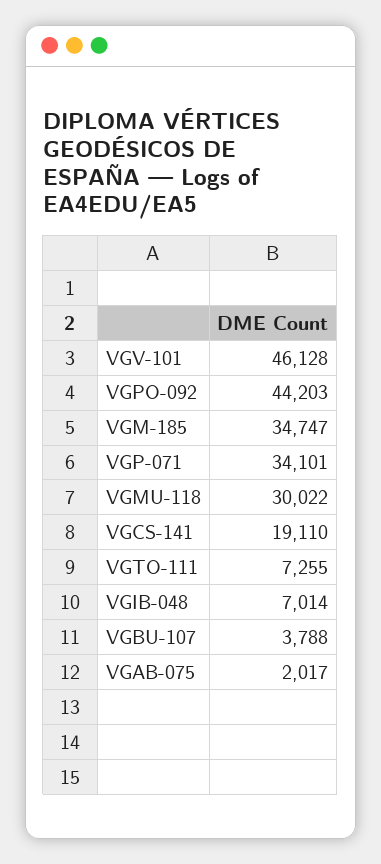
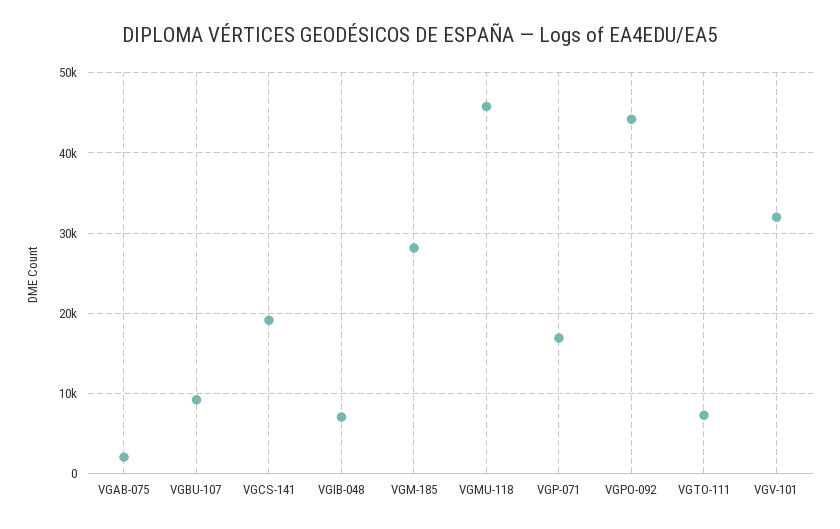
  {
-   "VGV-101": 46128,
+   "VGV-101": 32000,
    "VGPO-092": 44203,
-   "VGM-185": 34747,
+   "VGM-185": 28000,
-   "VGP-071": 34101,
+   "VGP-071": 17000,
-   "VGMU-118": 30022,
+   "VGMU-118": 46000,
    "VGCS-141": 19110,
    "VGTO-111": 7255,
    "VGIB-048": 7014,
-   "VGBU-107": 3788,
+   "VGBU-107": 9000,
    "VGAB-075": 2017
  }

